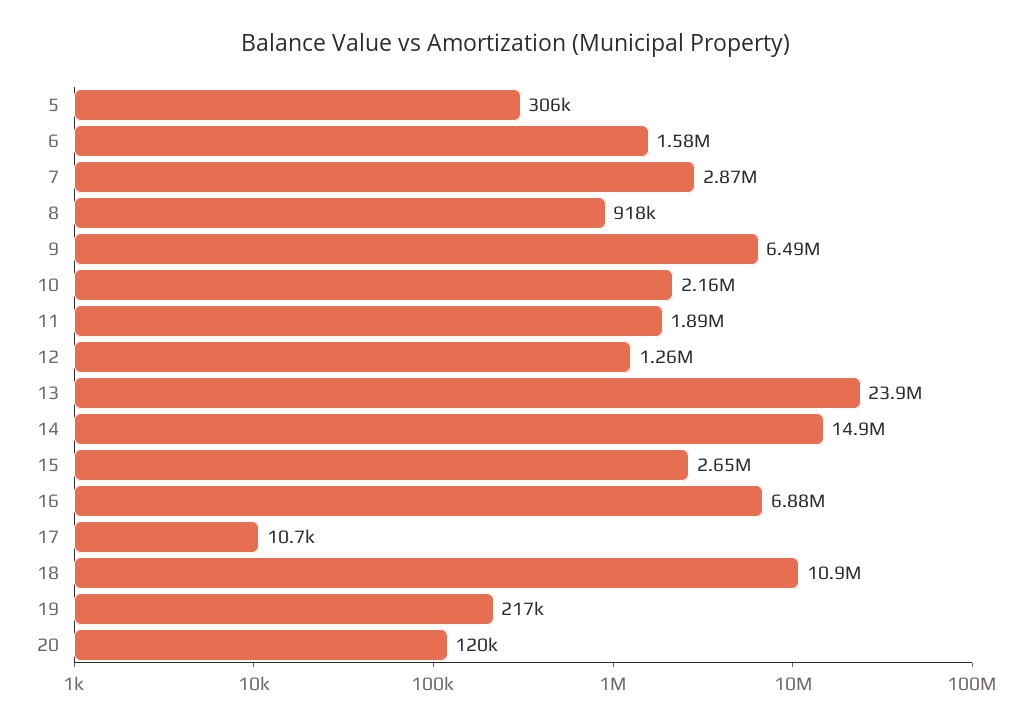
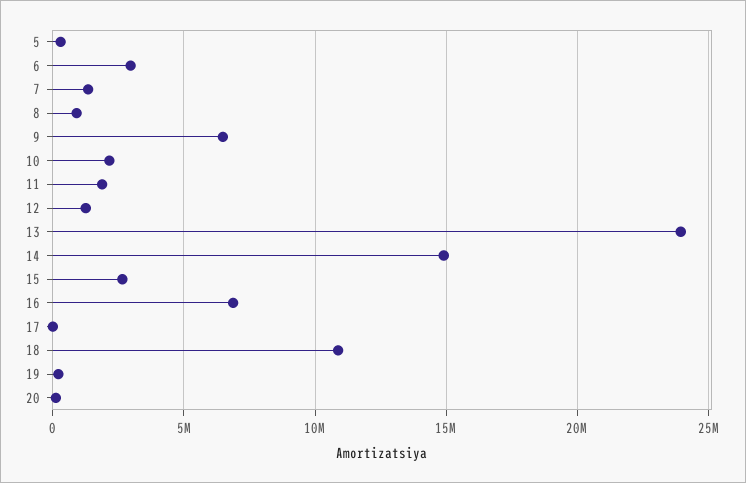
  {
    "5": 306000,
-   "6": 1580000,
+   "6": 3000000,
-   "7": 2870000,
+   "7": 1500000,
    "8": 918000,
    "9": 6490000,
    "10": 2160000,
    "11": 1890000,
    "12": 1260000,
    "13": 23900000,
    "14": 14900000,
    "15": 2650000,
    "16": 6880000,
    "17": 10700,
    "18": 10900000,
    "19": 217000,
    "20": 120000
  }

